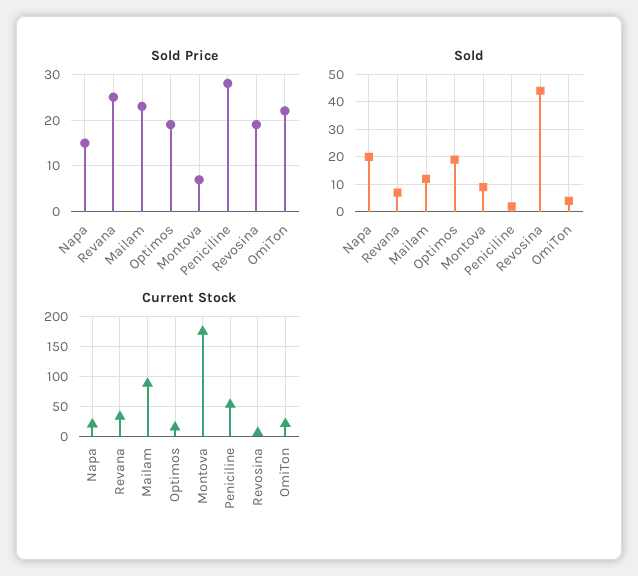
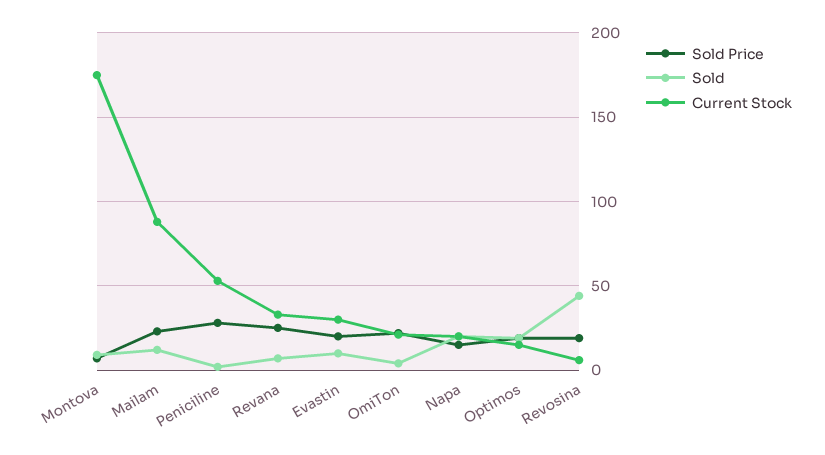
  {
    "Sold Price": {
      "Napa": 15,
      "Revana": 25,
      "Mailam": 25,
      "Optimos": 20,
      "Montova": 5,
      "Peniciline": 30,
      "Revosina": 20,
-     "OmiTon": 20
+     "OmiTon": 20,
+     "Evastin": 20
    },
    "Sold": {
      "Napa": 20,
      "Revana": 5,
      "Mailam": 10,
      "Optimos": 20,
      "Montova": 10,
      "Peniciline": 0,
      "Revosina": 45,
-     "OmiTon": 5
+     "OmiTon": 5,
+     "Evastin": 10
    },
    "Current Stock": {
      "Napa": 20,
      "Revana": 35,
      "Mailam": 90,
      "Optimos": 15,
      "Montova": 175,
      "Peniciline": 55,
      "Revosina": 5,
-     "OmiTon": 20
+     "OmiTon": 20,
+     "Evastin": 30
    }
  }

